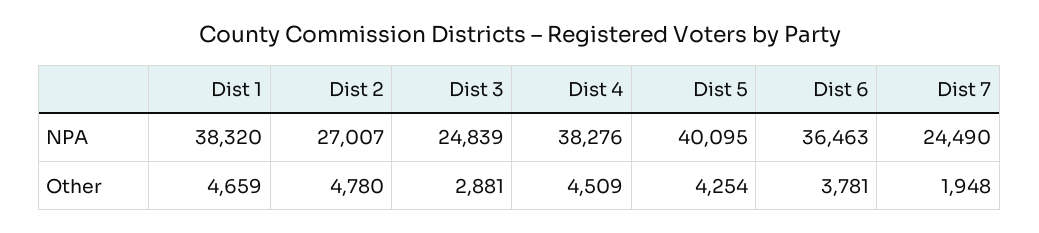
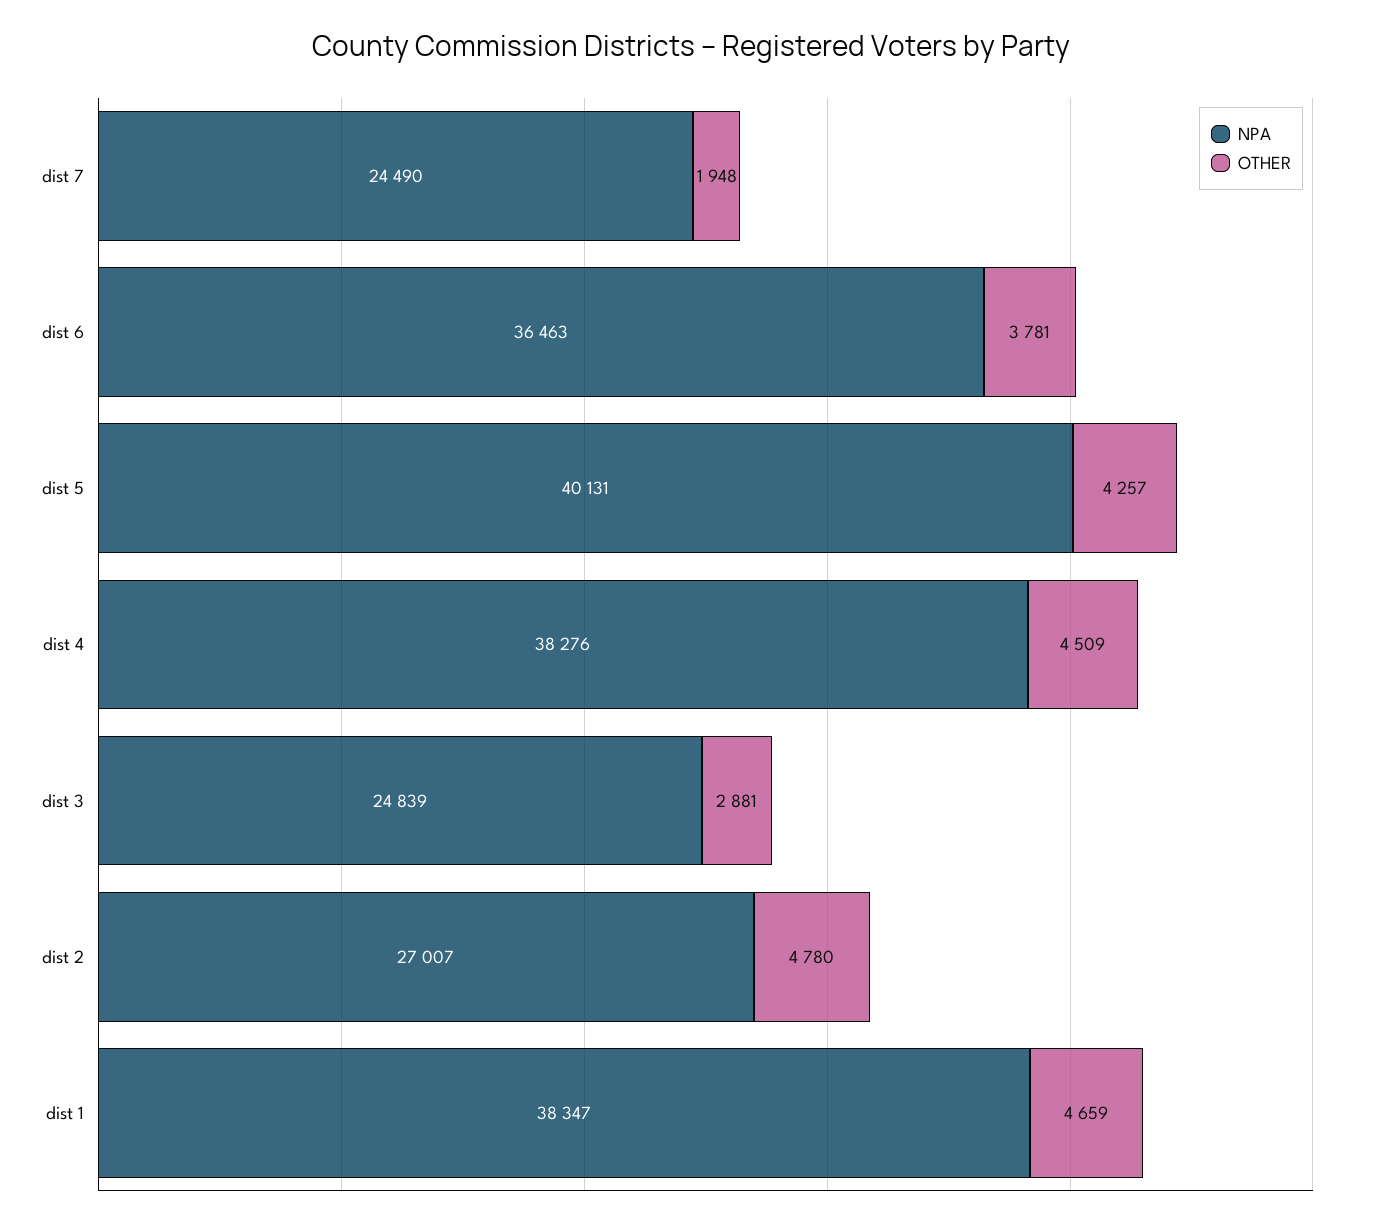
  {
    "NPA": {
-     "Dist 1": 38320,
+     "Dist 1": 38347,
      "Dist 2": 27007,
      "Dist 3": 24839,
      "Dist 4": 38276,
-     "Dist 5": 40095,
+     "Dist 5": 40131,
      "Dist 6": 36463,
      "Dist 7": 24490
    },
    "Other": {
      "Dist 1": 4659,
      "Dist 2": 4780,
      "Dist 3": 2881,
      "Dist 4": 4509,
-     "Dist 5": 4254,
+     "Dist 5": 4257,
      "Dist 6": 3781,
      "Dist 7": 1948
    }
  }

